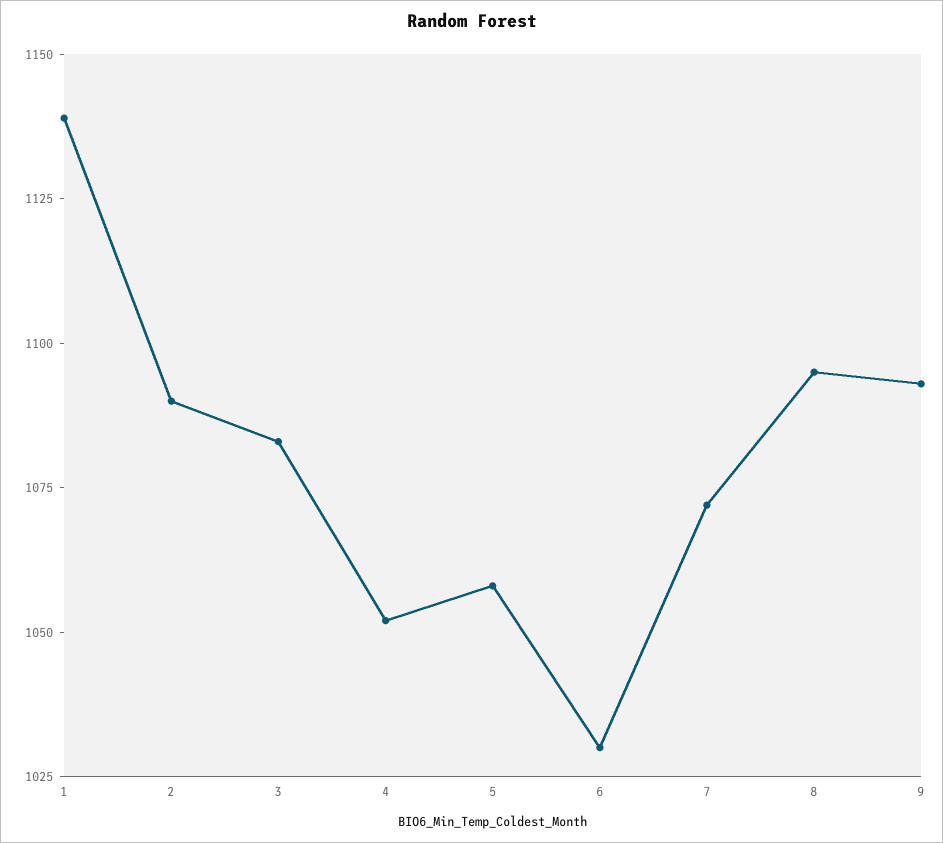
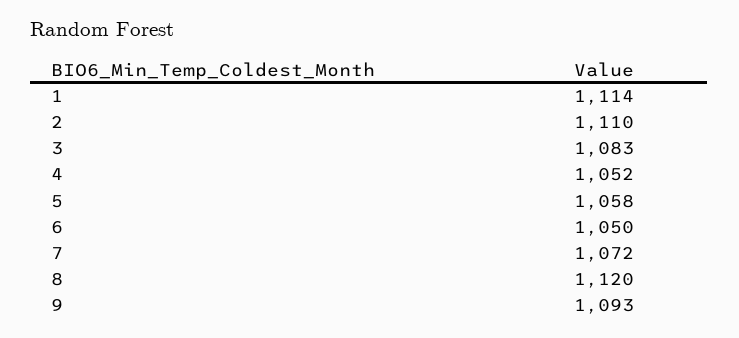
  {
-   "1": 1140,
+   "1": 1114,
-   "2": 1090,
+   "2": 1110,
    "3": 1083,
    "4": 1052,
    "5": 1058,
-   "6": 1030,
+   "6": 1050,
    "7": 1072,
-   "8": 1095,
+   "8": 1120,
    "9": 1093
  }

